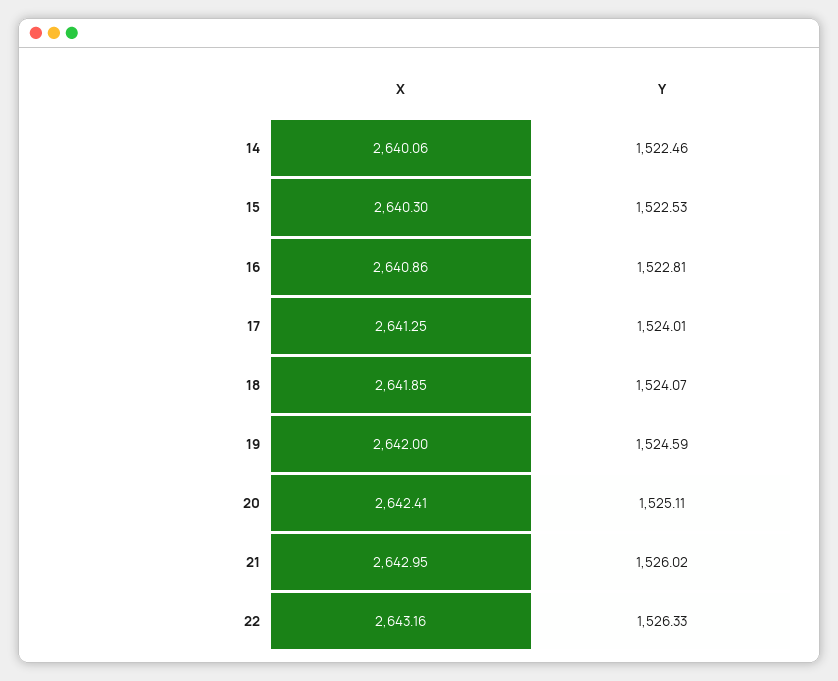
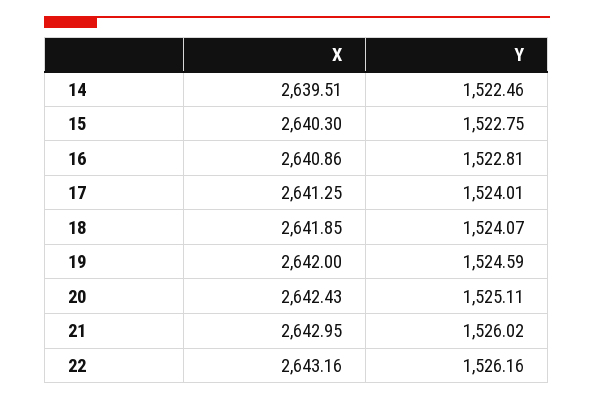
  {
    "X": {
-     "14": 2640.06,
+     "14": 2639.51,
      "15": 2640.3,
      "16": 2640.86,
      "17": 2641.25,
      "18": 2641.85,
      "19": 2642,
-     "20": 2642.41,
+     "20": 2642.43,
      "21": 2642.95,
      "22": 2643.16
    },
    "Y": {
      "14": 1522.46,
-     "15": 1522.53,
+     "15": 1522.75,
      "16": 1522.81,
      "17": 1524.01,
      "18": 1524.07,
      "19": 1524.59,
      "20": 1525.11,
      "21": 1526.02,
-     "22": 1526.33
+     "22": 1526.16
    }
  }

